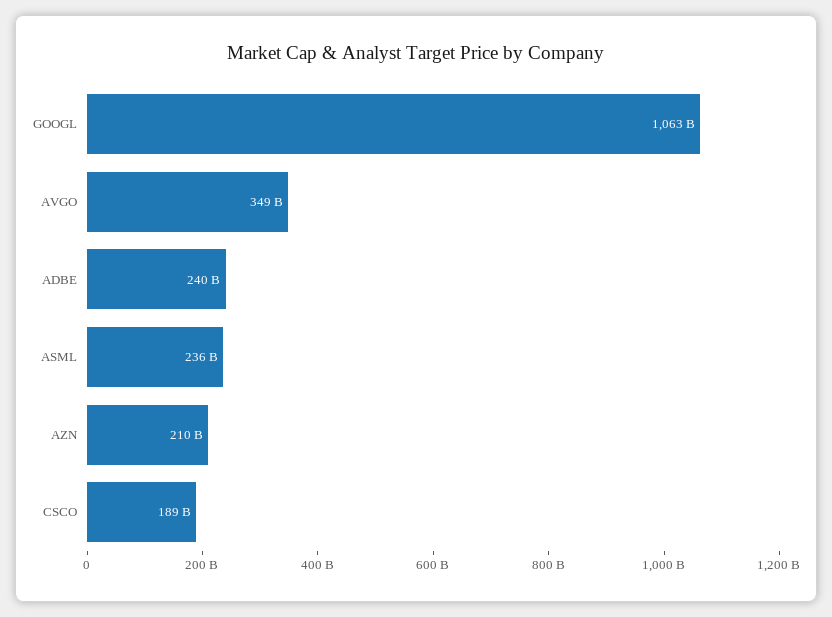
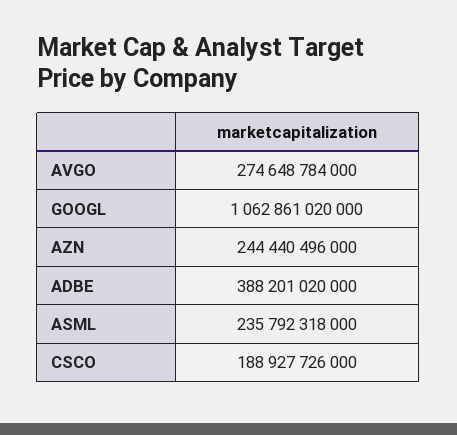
  {
    "GOOGL": 1062861020000,
-   "AVGO": 349000000000,
+   "AVGO": 274648784000,
-   "ADBE": 240000000000,
+   "ADBE": 388201020000,
    "ASML": 235792318000,
-   "AZN": 210000000000,
+   "AZN": 244440496000,
    "CSCO": 188927726000
  }

